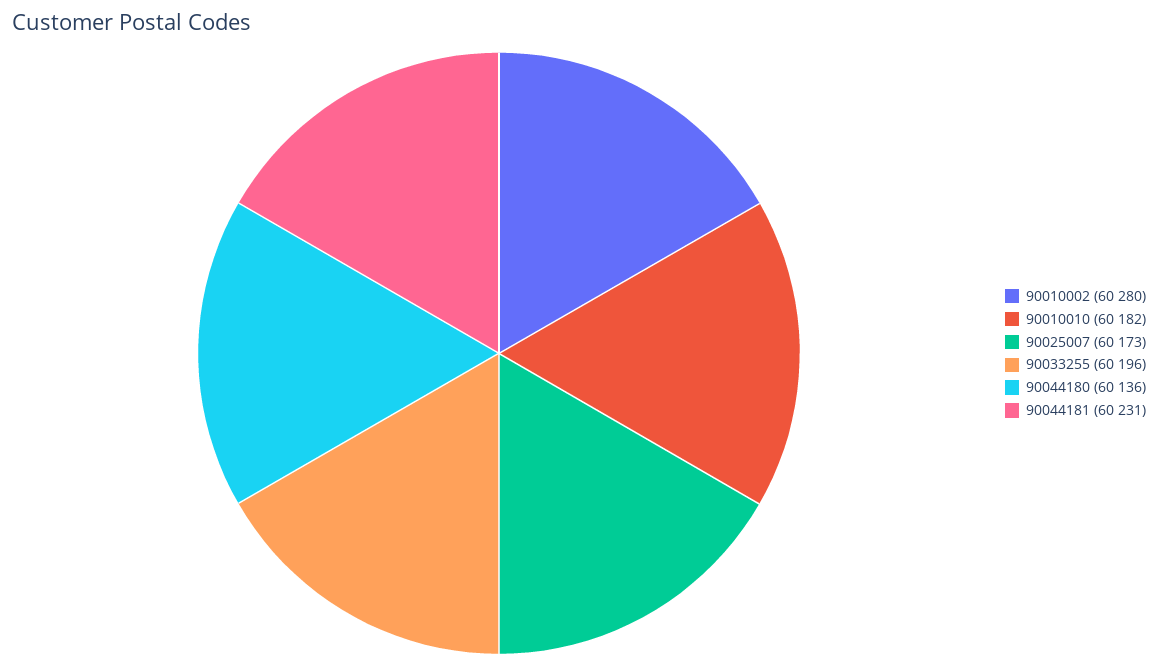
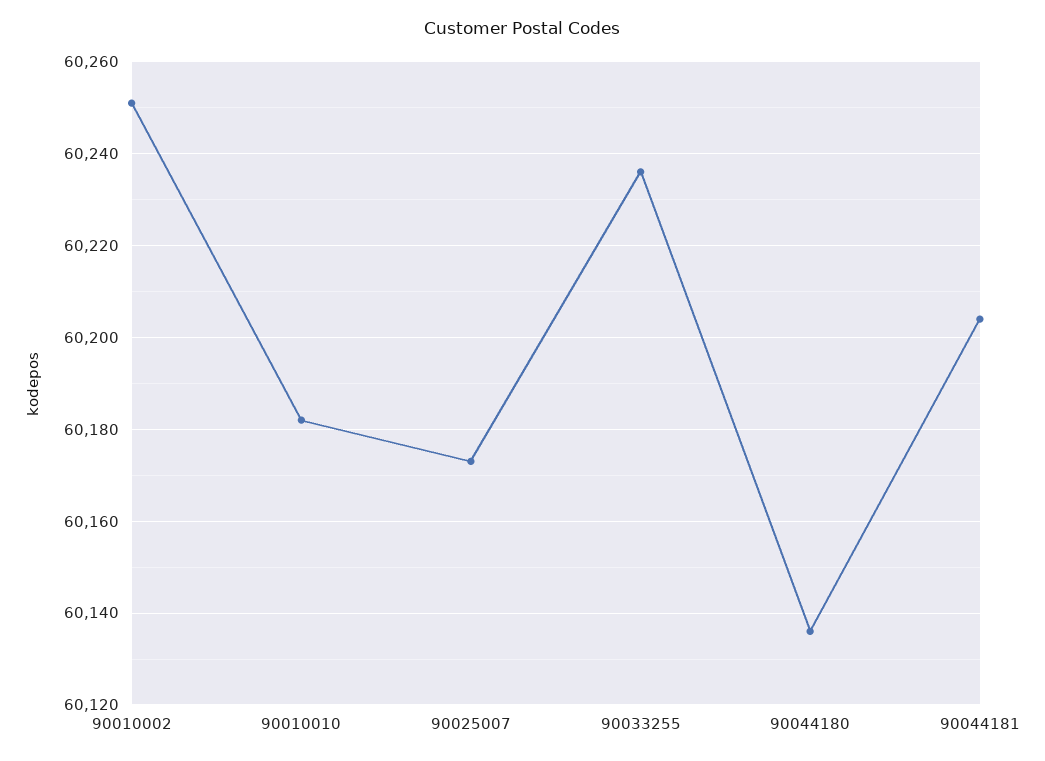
  {
-   "90010002": 60280,
+   "90010002": 60250,
    "90010010": 60182,
    "90025007": 60173,
-   "90033255": 60196,
+   "90033255": 60235,
    "90044180": 60136,
-   "90044181": 60231
+   "90044181": 60205
  }

